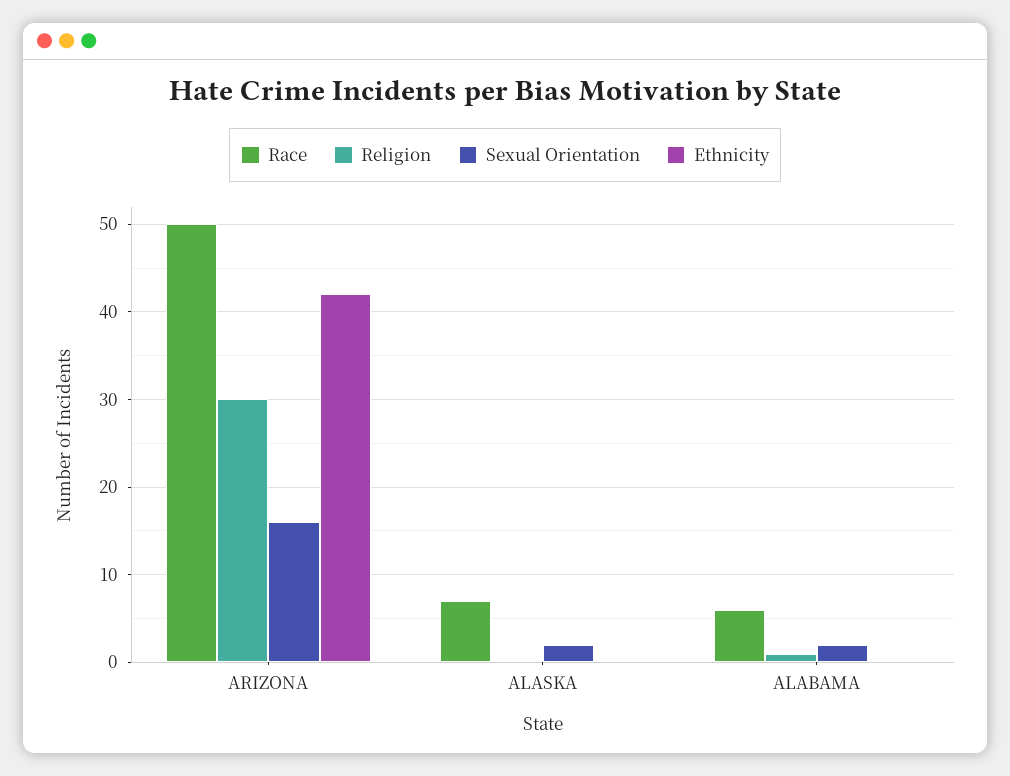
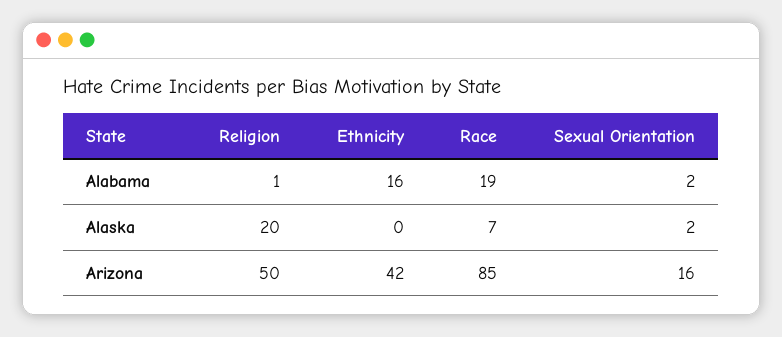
  {
    "Race": {
-     "ARIZONA": 50,
+     "ARIZONA": 85,
      "ALASKA": 7,
-     "ALABAMA": 6
+     "ALABAMA": 19
    },
    "Religion": {
-     "ARIZONA": 30,
+     "ARIZONA": 50,
-     "ALASKA": 0,
+     "ALASKA": 20,
      "ALABAMA": 1
    },
    "Sexual Orientation": {
      "ARIZONA": 16,
      "ALASKA": 2,
      "ALABAMA": 2
    },
    "Ethnicity": {
      "ARIZONA": 42,
      "ALASKA": 0,
-     "ALABAMA": 0
+     "ALABAMA": 16
    }
  }

